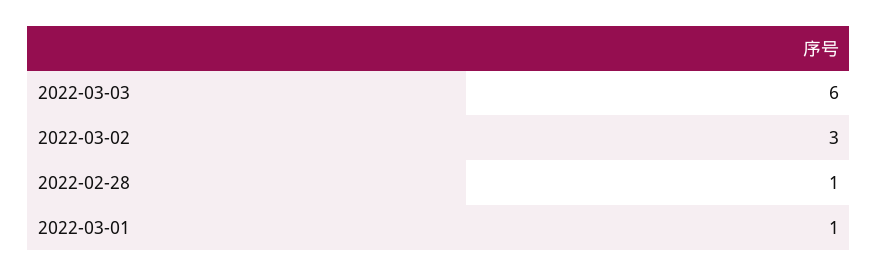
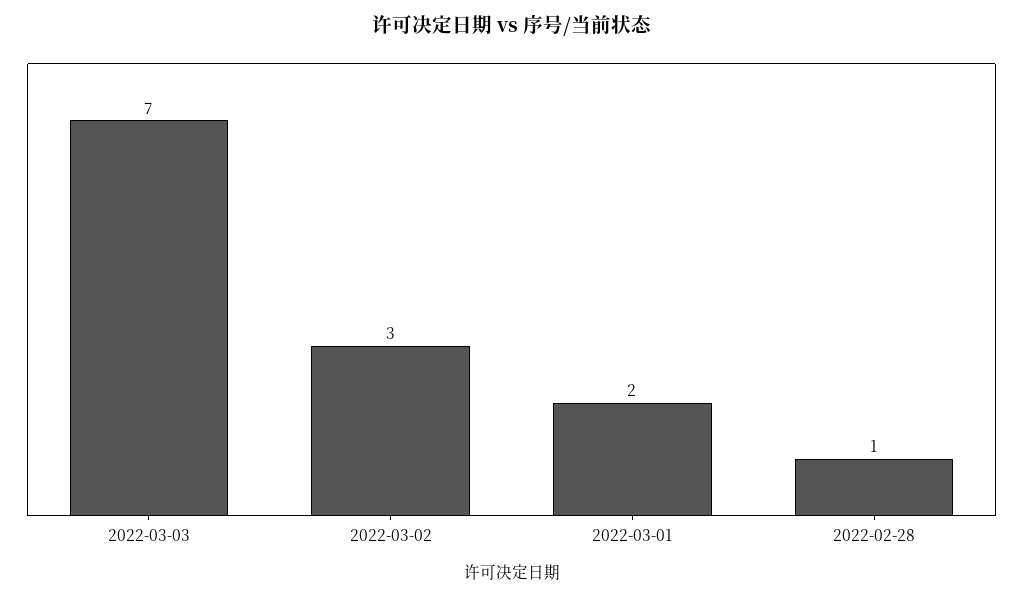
  {
-   "2022-03-03": 6,
+   "2022-03-03": 7,
    "2022-03-02": 3,
    "2022-02-28": 1,
-   "2022-03-01": 1
+   "2022-03-01": 2
  }

